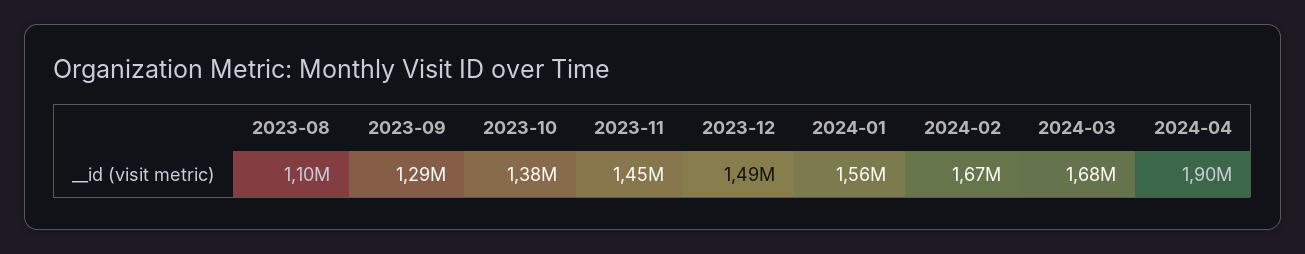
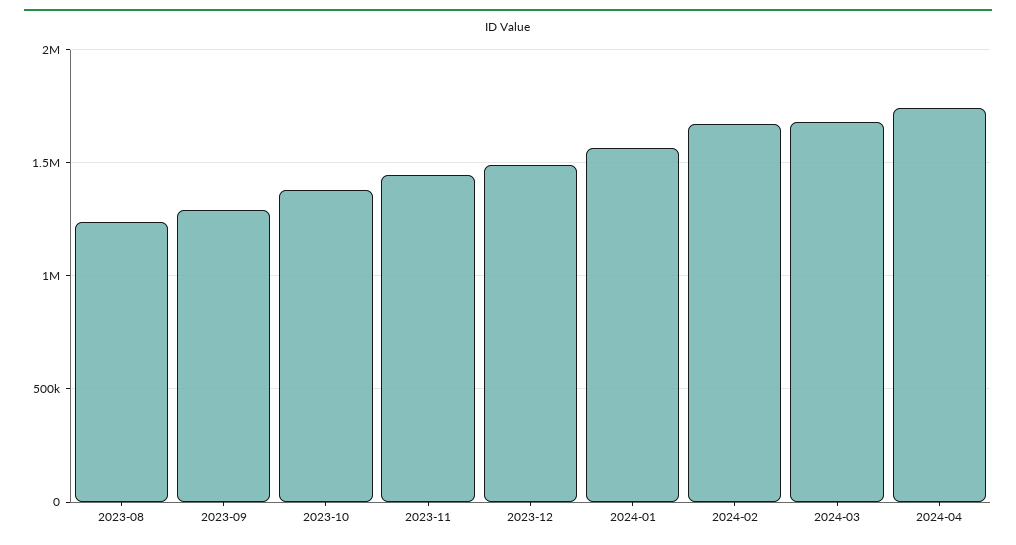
  {
-   "2023-08": 1100000,
+   "2023-08": 1250000,
    "2023-09": 1290000,
    "2023-10": 1380000,
    "2023-11": 1450000,
    "2023-12": 1490000,
    "2024-01": 1560000,
    "2024-02": 1670000,
    "2024-03": 1680000,
-   "2024-04": 1900000
+   "2024-04": 1750000
  }

